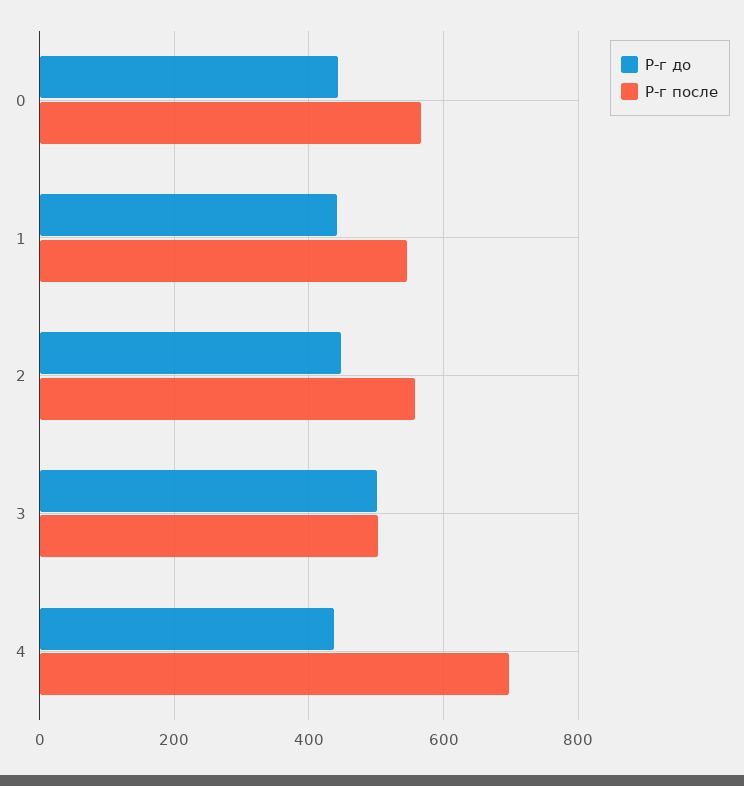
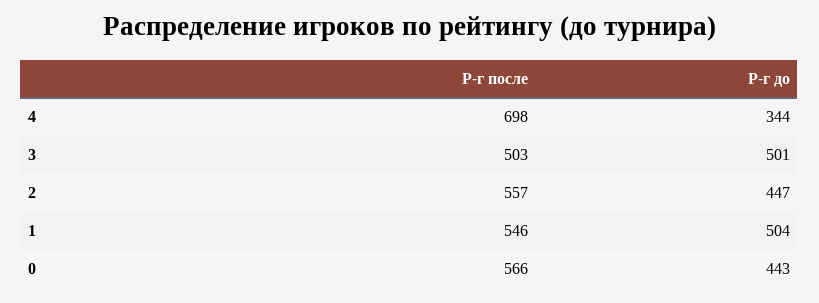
  {
    "Р-г до": {
      "0": 443,
-     "1": 440,
+     "1": 504,
      "2": 447,
      "3": 501,
-     "4": 440
+     "4": 344
    },
    "Р-г после": {
      "0": 566,
      "1": 546,
      "2": 557,
      "3": 503,
      "4": 698
    }
  }

